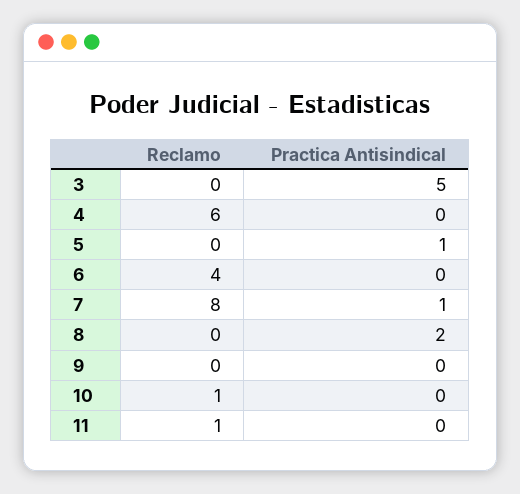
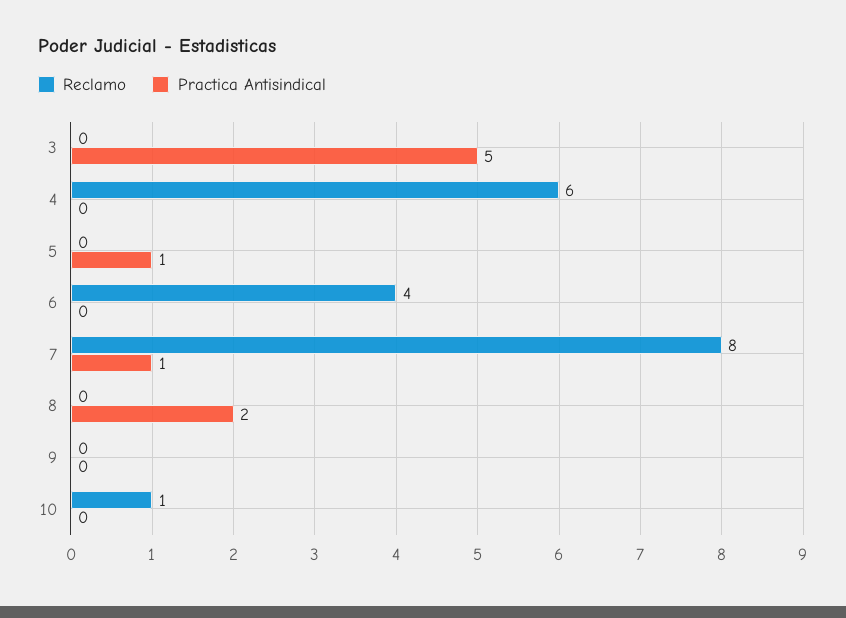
  {
    "Reclamo": {
      "3": 0,
      "4": 6,
      "5": 0,
      "6": 4,
      "7": 8,
      "8": 0,
      "9": 0,
-     "10": 1,
+     "10": 1
-     "11": 1
    },
    "Practica Antisindical": {
      "3": 5,
      "4": 0,
      "5": 1,
      "6": 0,
      "7": 1,
      "8": 2,
      "9": 0,
-     "10": 0,
+     "10": 0
-     "11": 0
    }
  }

